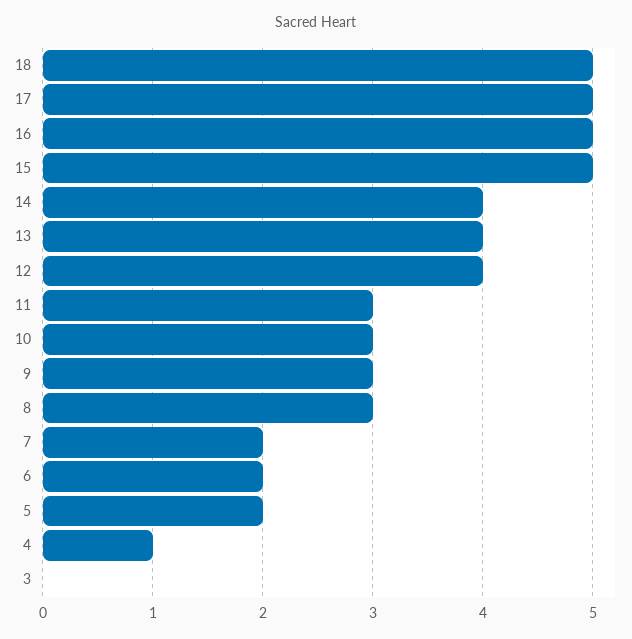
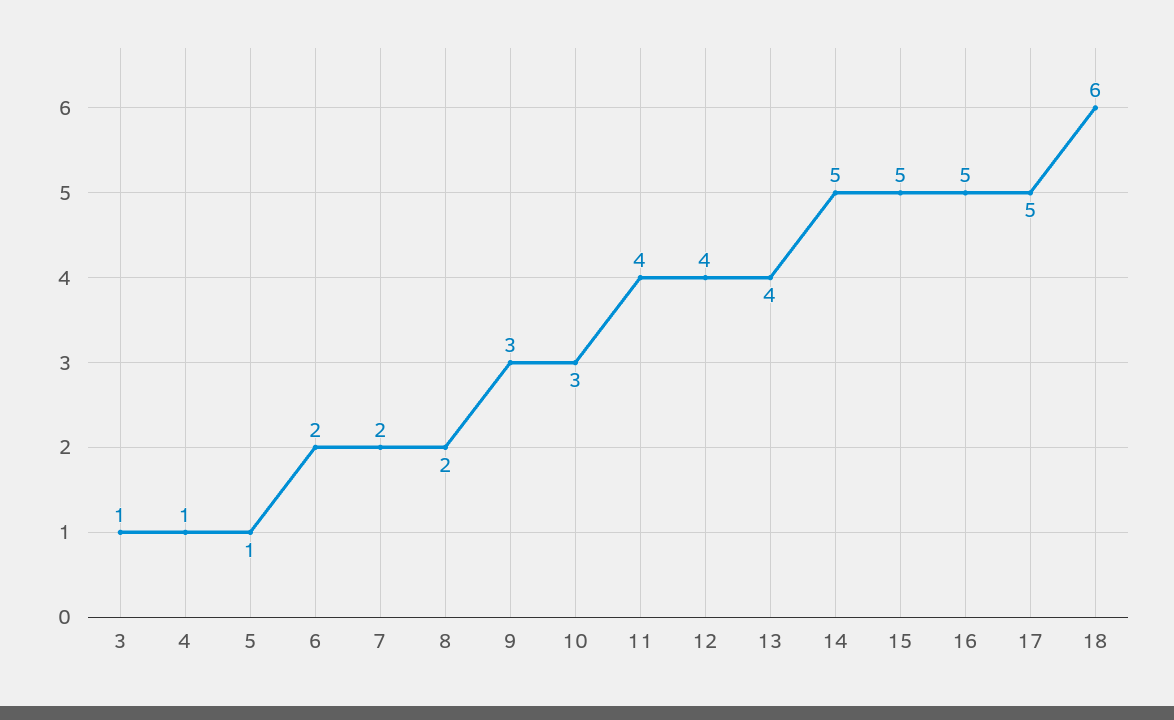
  {
-   "18": 5,
+   "18": 6,
    "17": 5,
    "16": 5,
    "15": 5,
-   "14": 4,
+   "14": 5,
    "13": 4,
    "12": 4,
-   "11": 3,
+   "11": 4,
    "10": 3,
    "9": 3,
-   "8": 3,
+   "8": 2,
    "7": 2,
    "6": 2,
-   "5": 2,
+   "5": 1,
    "4": 1,
-   "3": 0
+   "3": 1
  }

